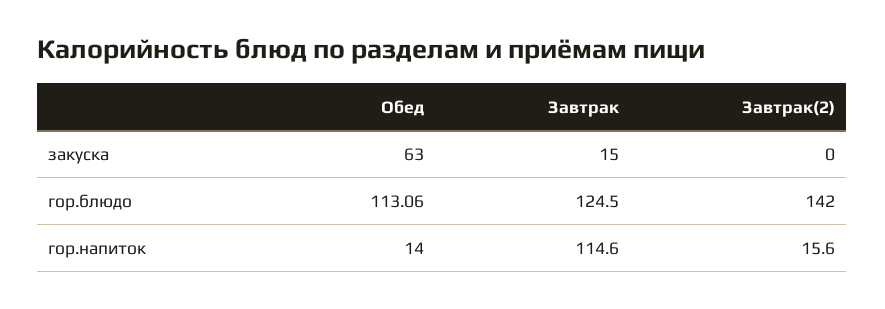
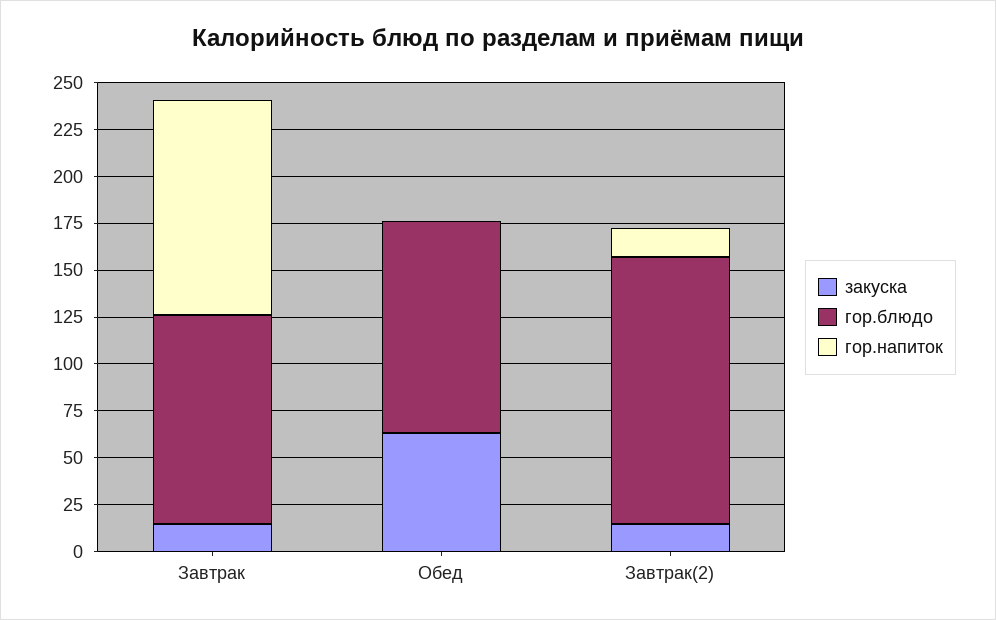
  {
    "закуска": {
      "Обед": 63,
      "Завтрак": 15,
-     "Завтрак(2)": 0
+     "Завтрак(2)": 15
    },
    "гор.блюдо": {
      "Обед": 113.06,
-     "Завтрак": 124.5,
+     "Завтрак": 110,
      "Завтрак(2)": 142
    },
    "гор.напиток": {
-     "Обед": 14,
+     "Обед": 0,
      "Завтрак": 114.6,
      "Завтрак(2)": 15.6
    }
  }

